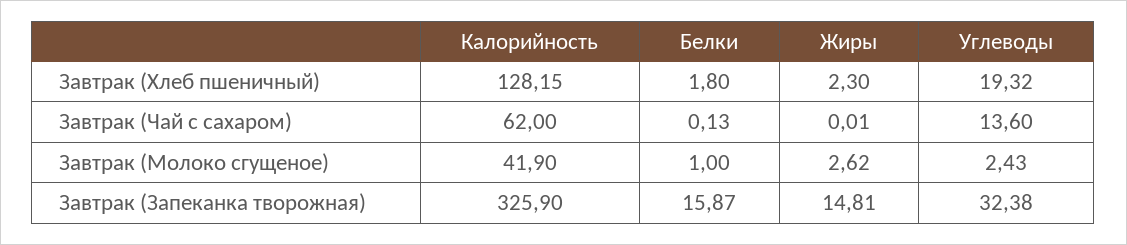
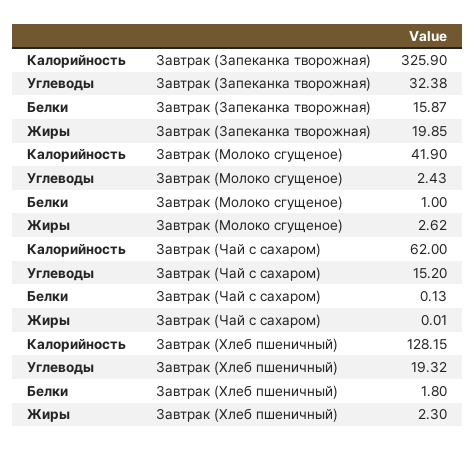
  {
    "Калорийность": {
      "Завтрак (Хлеб пшеничный)": 128.15,
      "Завтрак (Чай с сахаром)": 62,
      "Завтрак (Молоко сгущеное)": 41.9,
      "Завтрак (Запеканка творожная)": 325.9
    },
    "Белки": {
      "Завтрак (Хлеб пшеничный)": 1.8,
      "Завтрак (Чай с сахаром)": 0.13,
      "Завтрак (Молоко сгущеное)": 1,
      "Завтрак (Запеканка творожная)": 15.87
    },
    "Жиры": {
      "Завтрак (Хлеб пшеничный)": 2.3,
      "Завтрак (Чай с сахаром)": 0.01,
      "Завтрак (Молоко сгущеное)": 2.62,
-     "Завтрак (Запеканка творожная)": 14.81
+     "Завтрак (Запеканка творожная)": 19.85
    },
    "Углеводы": {
      "Завтрак (Хлеб пшеничный)": 19.32,
-     "Завтрак (Чай с сахаром)": 13.6,
+     "Завтрак (Чай с сахаром)": 15.2,
      "Завтрак (Молоко сгущеное)": 2.43,
      "Завтрак (Запеканка творожная)": 32.38
    }
  }

